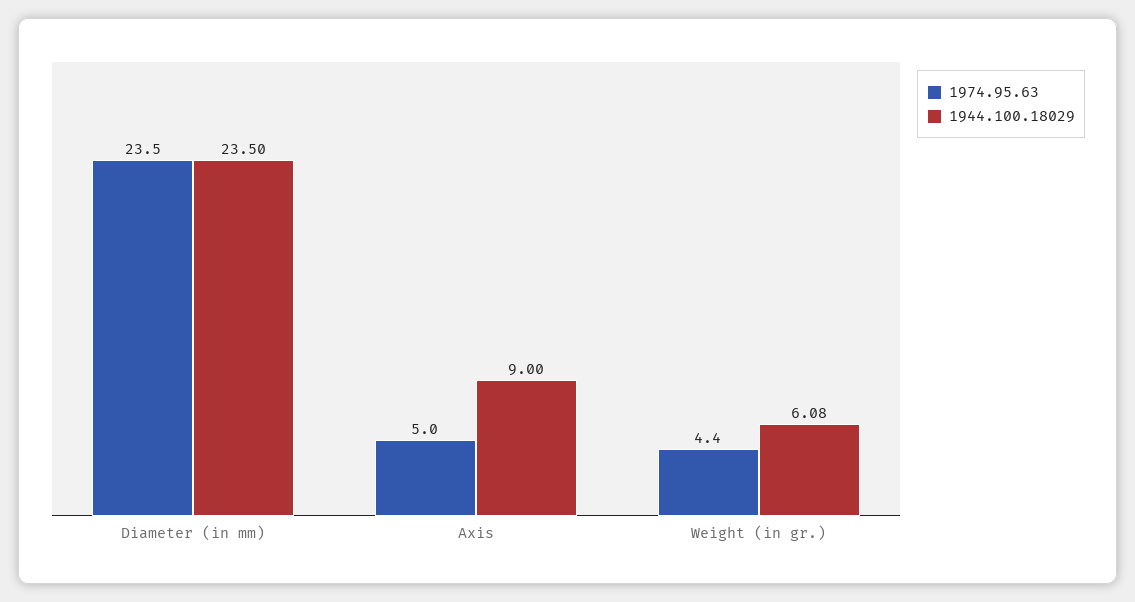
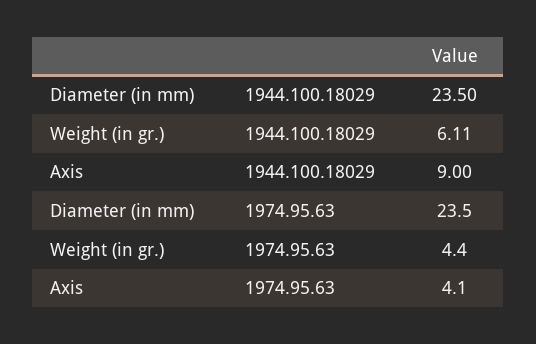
  {
    "1974.95.63": {
      "Diameter (in mm)": 23.5,
-     "Axis": 5,
+     "Axis": 4.1,
      "Weight (in gr.)": 4.4
    },
    "1944.100.18029": {
      "Diameter (in mm)": 23.5,
      "Axis": 9,
-     "Weight (in gr.)": 6.08
+     "Weight (in gr.)": 6.11
    }
  }

